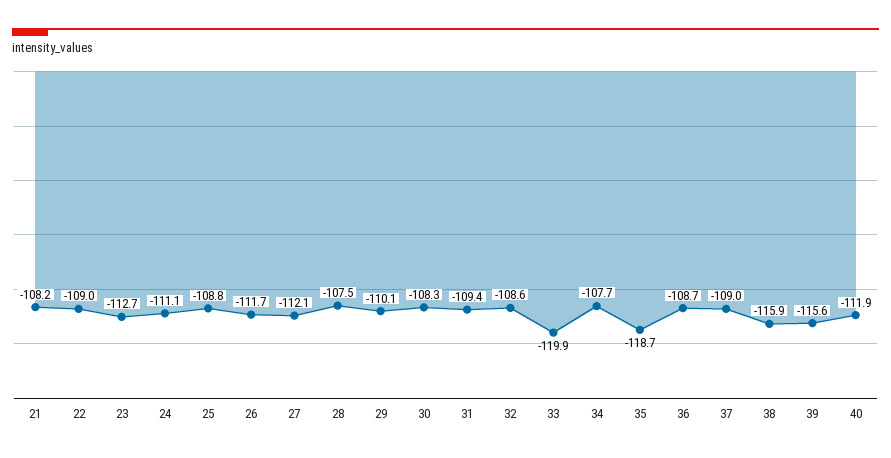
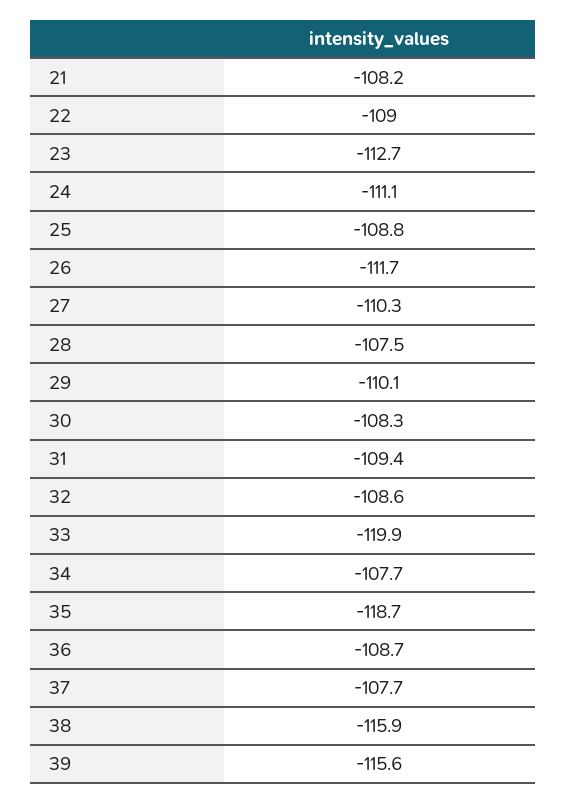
  {
    "21": -108.2,
    "22": -109,
    "23": -112.7,
    "24": -111.1,
    "25": -108.8,
    "26": -111.7,
-   "27": -112.1,
+   "27": -110.3,
    "28": -107.5,
    "29": -110.1,
    "30": -108.3,
    "31": -109.4,
    "32": -108.6,
    "33": -119.9,
    "34": -107.7,
    "35": -118.7,
    "36": -108.7,
-   "37": -109,
+   "37": -107.7,
    "38": -115.9,
-   "39": -115.6,
+   "39": -115.6
-   "40": -111.9
  }

